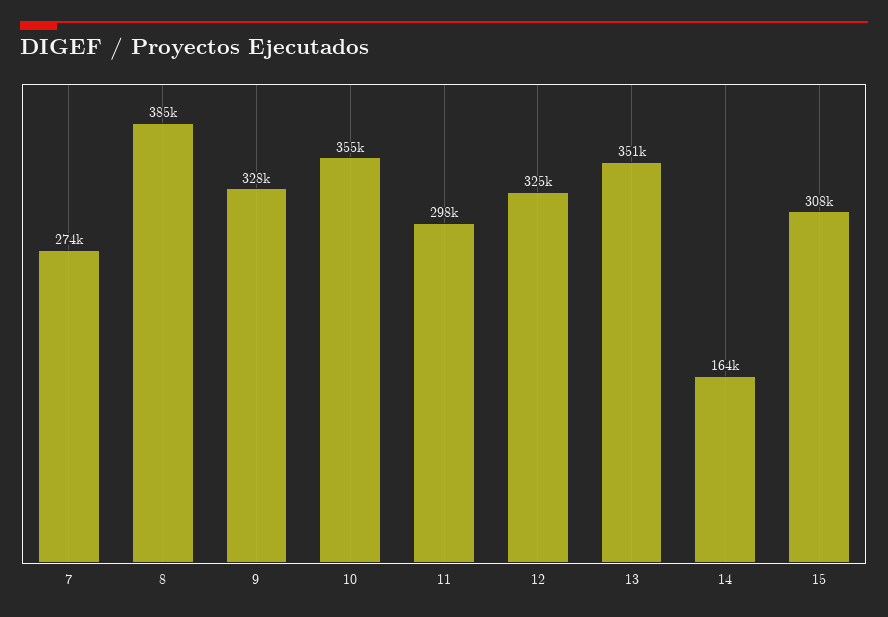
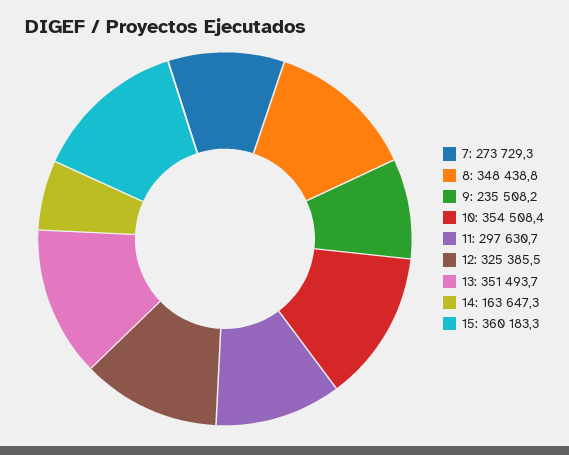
  {
    "7": 273729.3,
-   "8": 385000,
+   "8": 348438.8,
-   "9": 328000,
+   "9": 235508.2,
    "10": 354508.4,
    "11": 297630.7,
    "12": 325385.5,
    "13": 351493.7,
    "14": 163647.3,
-   "15": 308000
+   "15": 360183.3
  }

